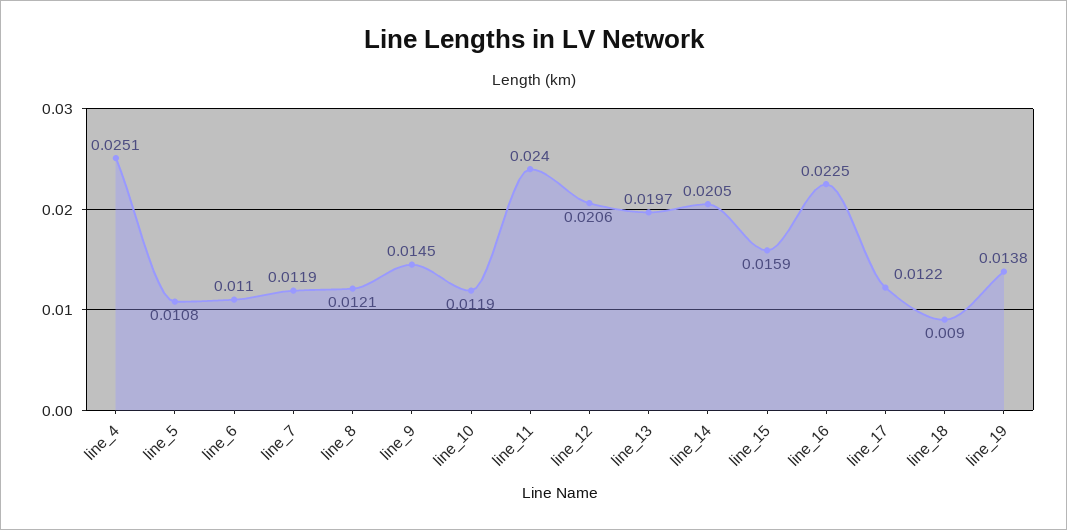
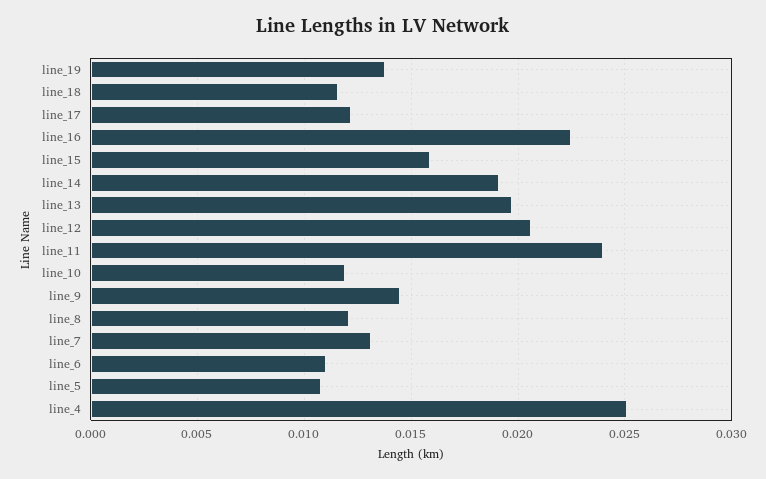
  {
    "line_4": 0.0251,
    "line_5": 0.0108,
    "line_6": 0.011,
-   "line_7": 0.0119,
+   "line_7": 0.013,
    "line_8": 0.0121,
    "line_9": 0.0145,
    "line_10": 0.0119,
    "line_11": 0.024,
    "line_12": 0.0206,
    "line_13": 0.0197,
-   "line_14": 0.0205,
+   "line_14": 0.019,
    "line_15": 0.0159,
    "line_16": 0.0225,
    "line_17": 0.0122,
-   "line_18": 0.009,
+   "line_18": 0.0115,
    "line_19": 0.0138
  }

